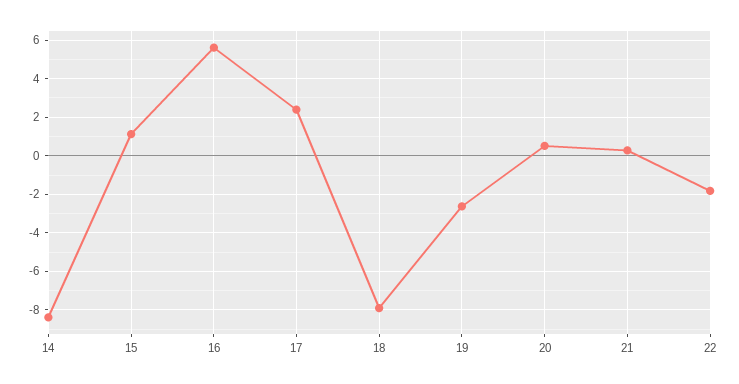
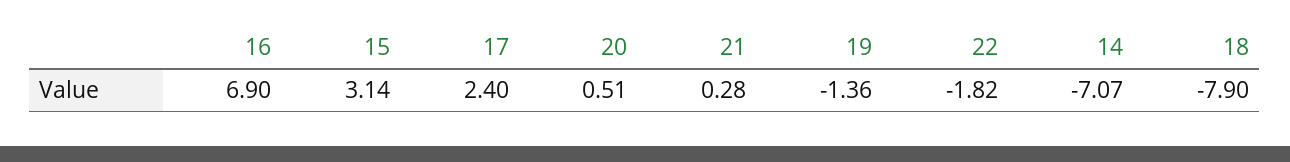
  {
-   "14": -8.5,
+   "14": -7.07,
-   "15": 1,
+   "15": 3.14,
-   "16": 5.5,
+   "16": 6.9,
    "17": 2.4,
    "18": -7.9,
-   "19": -2.5,
+   "19": -1.36,
    "20": 0.51,
    "21": 0.28,
    "22": -1.82
  }

